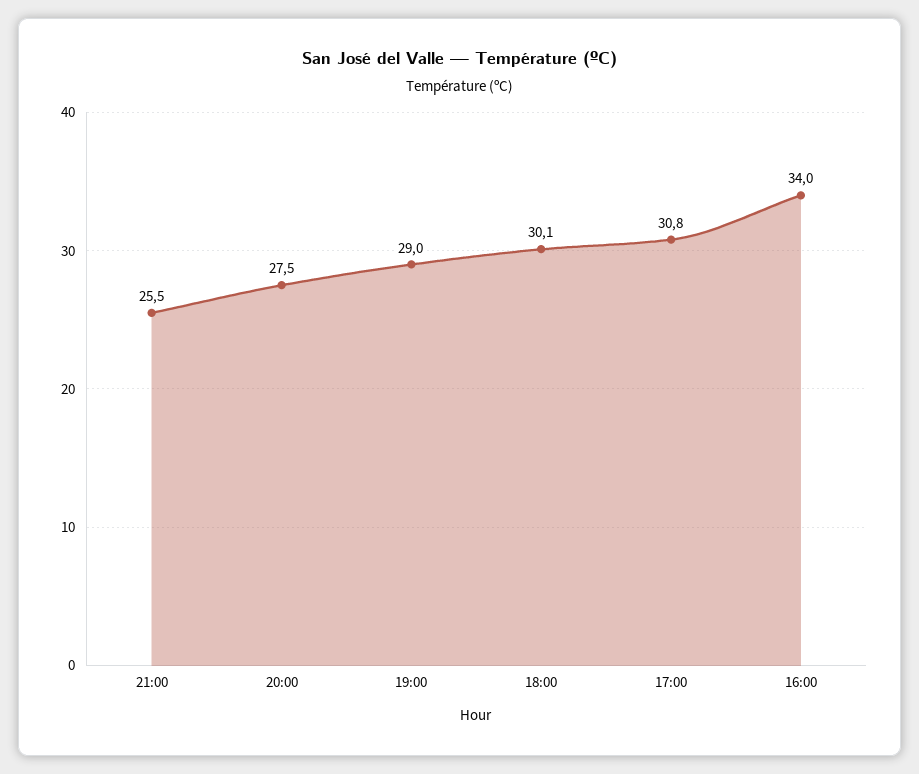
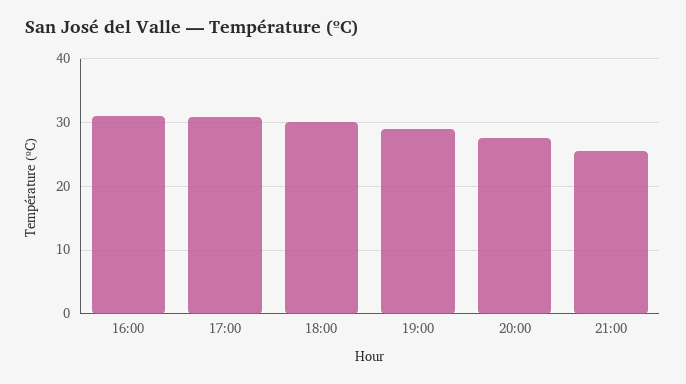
  {
    "21:00": 25.5,
    "20:00": 27.5,
    "19:00": 29,
    "18:00": 30.1,
    "17:00": 30.8,
-   "16:00": 34
+   "16:00": 31
  }

